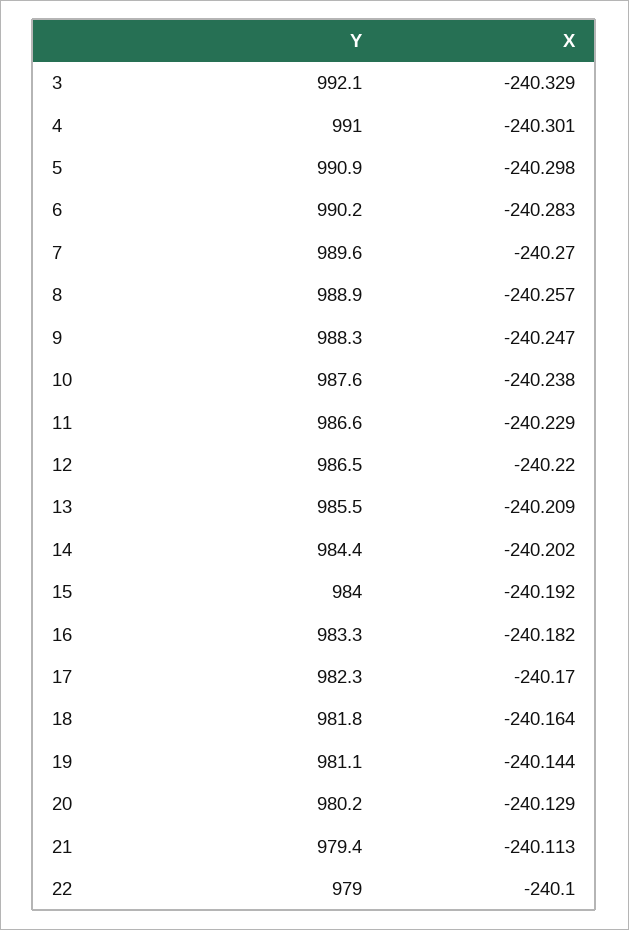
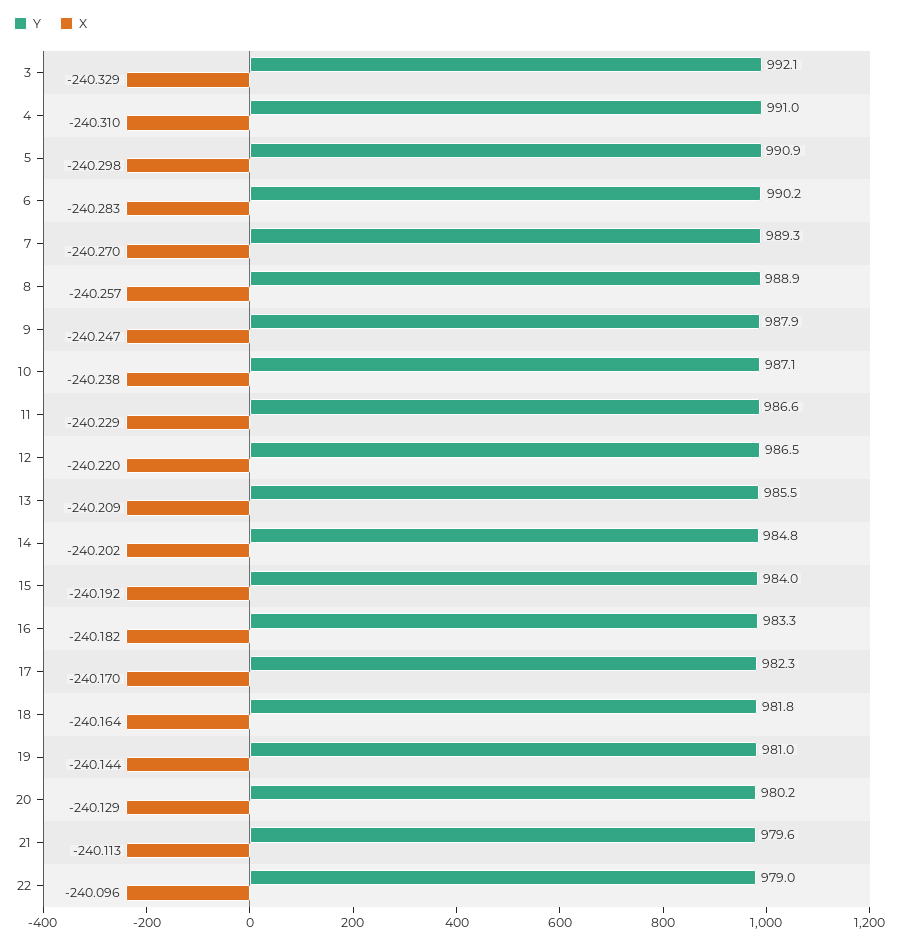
  {
    "Y": {
      "3": 992.1,
      "4": 991,
      "5": 990.9,
      "6": 990.2,
-     "7": 989.6,
+     "7": 989.3,
      "8": 988.9,
-     "9": 988.3,
+     "9": 987.9,
-     "10": 987.6,
+     "10": 987.1,
      "11": 986.6,
      "12": 986.5,
      "13": 985.5,
-     "14": 984.4,
+     "14": 984.8,
      "15": 984,
      "16": 983.3,
      "17": 982.3,
      "18": 981.8,
-     "19": 981.1,
+     "19": 981,
      "20": 980.2,
-     "21": 979.4,
+     "21": 979.6,
      "22": 979
    },
    "X": {
      "3": -240.329,
-     "4": -240.301,
+     "4": -240.31,
      "5": -240.298,
      "6": -240.283,
      "7": -240.27,
      "8": -240.257,
      "9": -240.247,
      "10": -240.238,
      "11": -240.229,
      "12": -240.22,
      "13": -240.209,
      "14": -240.202,
      "15": -240.192,
      "16": -240.182,
      "17": -240.17,
      "18": -240.164,
      "19": -240.144,
      "20": -240.129,
      "21": -240.113,
-     "22": -240.1
+     "22": -240.096
    }
  }

